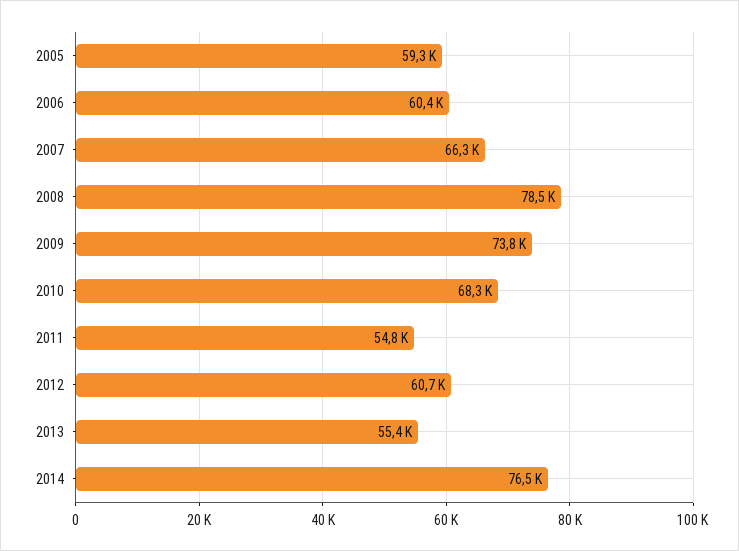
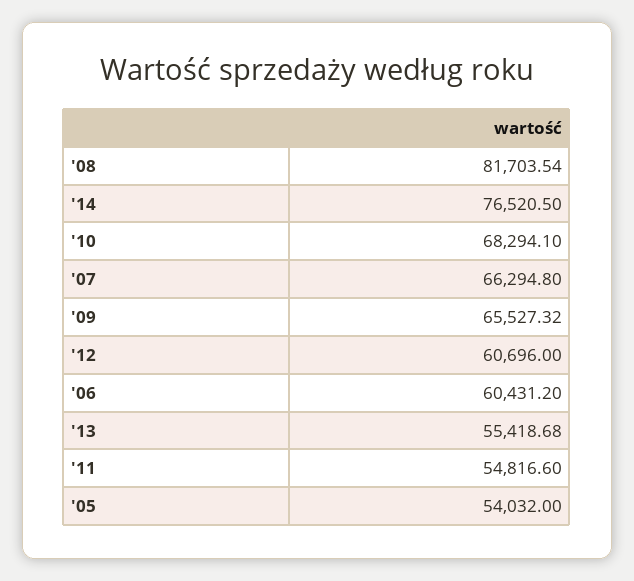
  {
-   "2005": 59300,
+   "2005": 54032,
    "2006": 60431.2,
    "2007": 66294.8,
-   "2008": 78500,
+   "2008": 81703.54,
-   "2009": 73800,
+   "2009": 65527.32,
    "2010": 68294.1,
    "2011": 54816.6,
    "2012": 60696,
    "2013": 55418.68,
    "2014": 76520.5
  }

